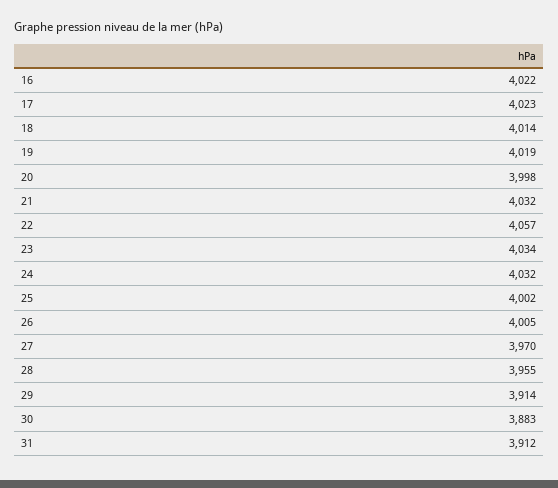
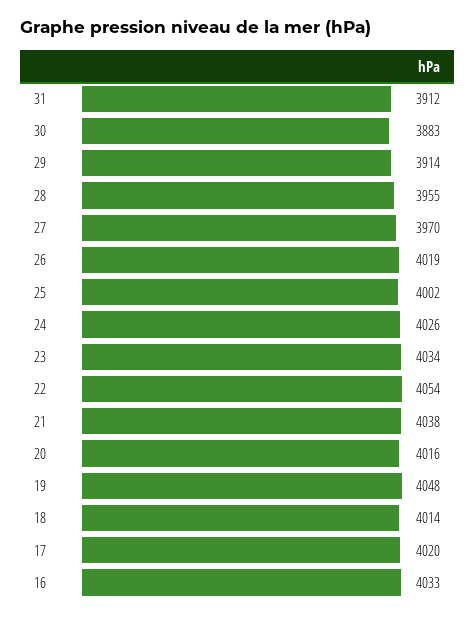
  {
-   "16": 4022,
+   "16": 4033,
-   "17": 4023,
+   "17": 4020,
    "18": 4014,
-   "19": 4019,
+   "19": 4048,
-   "20": 3998,
+   "20": 4016,
-   "21": 4032,
+   "21": 4038,
-   "22": 4057,
+   "22": 4054,
    "23": 4034,
-   "24": 4032,
+   "24": 4026,
    "25": 4002,
-   "26": 4005,
+   "26": 4019,
    "27": 3970,
    "28": 3955,
    "29": 3914,
    "30": 3883,
    "31": 3912
  }

